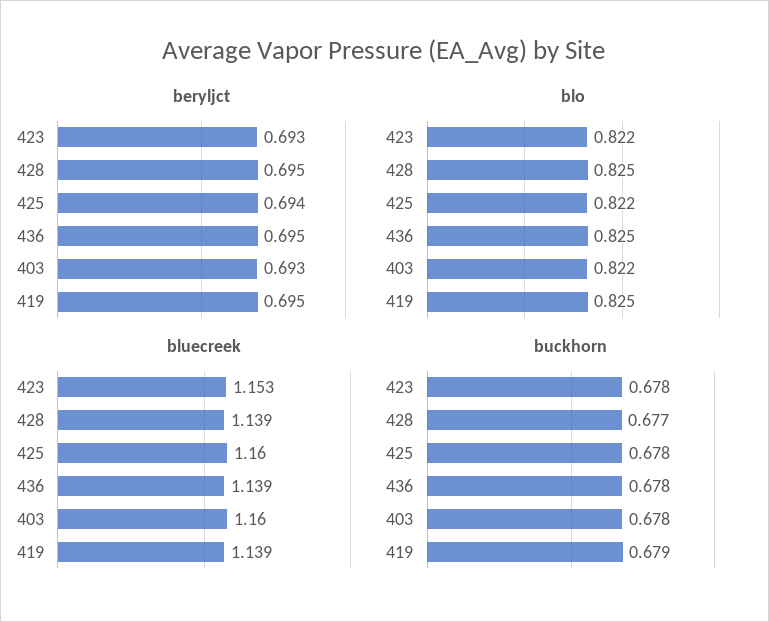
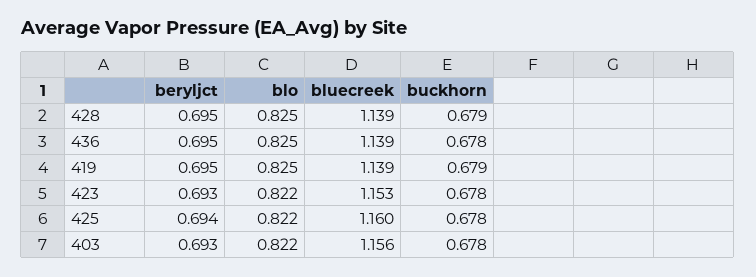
  {
    "beryljct": {
      "423": 0.693,
      "428": 0.695,
      "425": 0.694,
      "436": 0.695,
      "403": 0.693,
      "419": 0.695
    },
    "blo": {
      "423": 0.822,
      "428": 0.825,
      "425": 0.822,
      "436": 0.825,
      "403": 0.822,
      "419": 0.825
    },
    "bluecreek": {
      "423": 1.153,
      "428": 1.139,
      "425": 1.16,
      "436": 1.139,
-     "403": 1.16,
+     "403": 1.156,
      "419": 1.139
    },
    "buckhorn": {
      "423": 0.678,
-     "428": 0.677,
+     "428": 0.679,
      "425": 0.678,
      "436": 0.678,
      "403": 0.678,
      "419": 0.679
    }
  }

